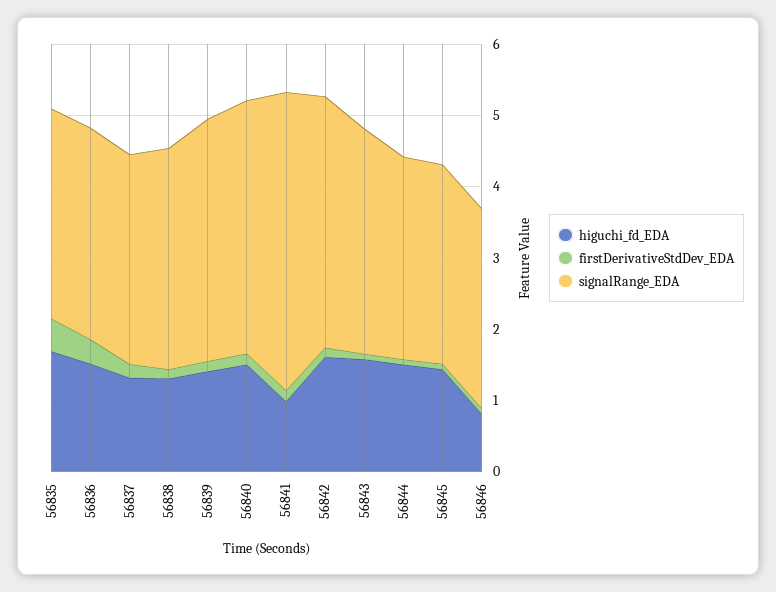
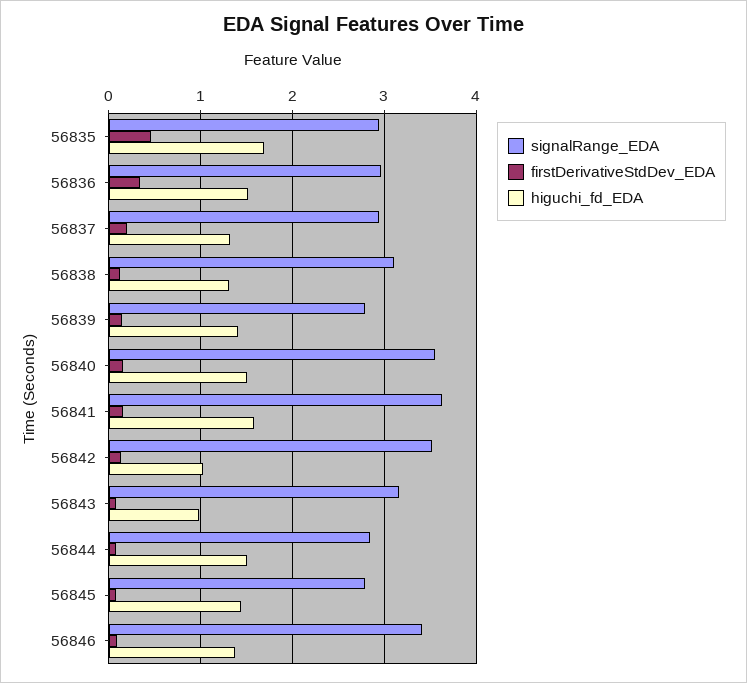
  {
    "higuchi_fd_EDA": {
      "56835": 1.7,
      "56836": 1.5,
      "56837": 1.3,
      "56838": 1.3,
      "56839": 1.4,
      "56840": 1.5,
-     "56841": 1,
+     "56841": 1.6,
-     "56842": 1.6,
+     "56842": 1,
-     "56843": 1.6,
+     "56843": 1,
      "56844": 1.5,
      "56845": 1.4,
-     "56846": 0.8
+     "56846": 1.4
    },
    "firstDerivativeStdDev_EDA": {
      "56835": 0.5,
      "56836": 0.3,
      "56837": 0.2,
      "56838": 0.1,
      "56839": 0.1,
      "56840": 0.2,
      "56841": 0.2,
      "56842": 0.1,
      "56843": 0.1,
      "56844": 0.1,
      "56845": 0.1,
      "56846": 0.1
    },
    "signalRange_EDA": {
      "56835": 2.9,
      "56836": 3,
      "56837": 2.9,
      "56838": 3.1,
-     "56839": 3.4,
+     "56839": 2.8,
      "56840": 3.6,
-     "56841": 4.2,
+     "56841": 3.6,
      "56842": 3.5,
      "56843": 3.2,
      "56844": 2.8,
      "56845": 2.8,
-     "56846": 2.8
+     "56846": 3.4
    }
  }

